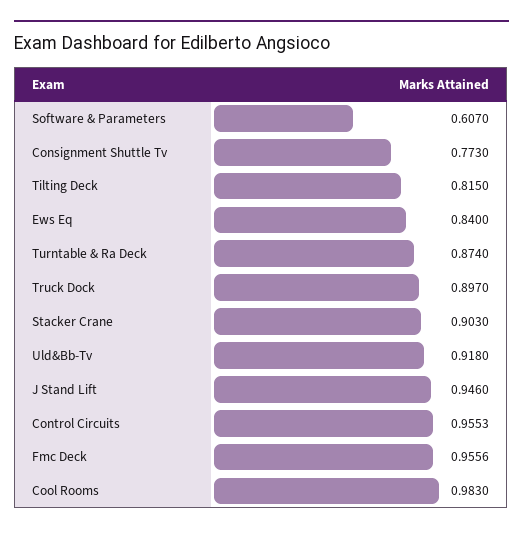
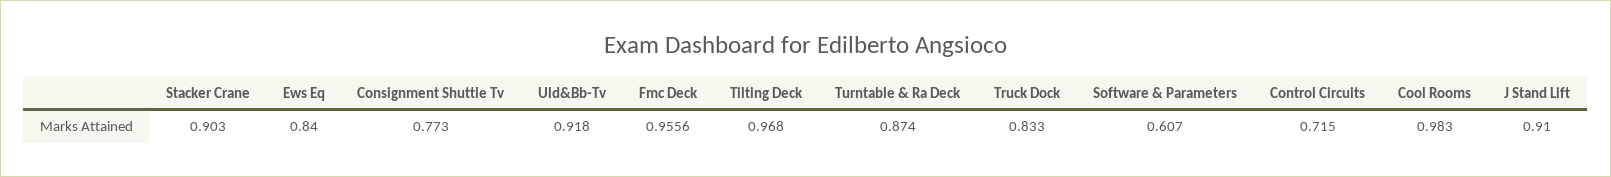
  {
    "Software & Parameters": 0.607,
    "Consignment Shuttle Tv": 0.773,
-   "Tilting Deck": 0.815,
+   "Tilting Deck": 0.968,
    "Ews Eq": 0.84,
    "Turntable & Ra Deck": 0.874,
-   "Truck Dock": 0.897,
+   "Truck Dock": 0.833,
    "Stacker Crane": 0.903,
    "Uld&Bb-Tv": 0.918,
-   "J Stand Lift": 0.946,
+   "J Stand Lift": 0.91,
-   "Control Circuits": 0.9553,
+   "Control Circuits": 0.715,
    "Fmc Deck": 0.9556,
    "Cool Rooms": 0.983
  }

